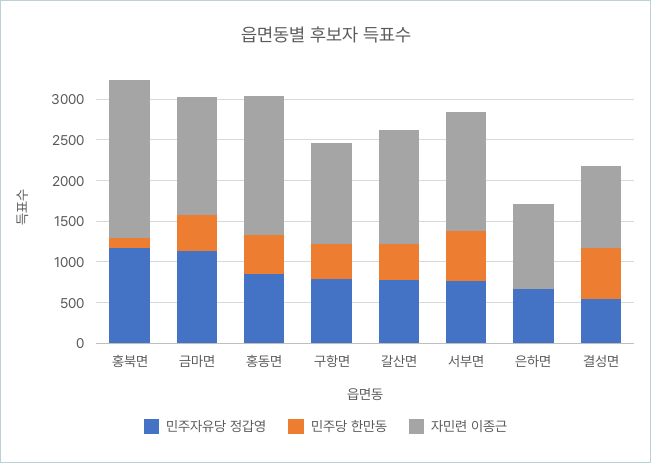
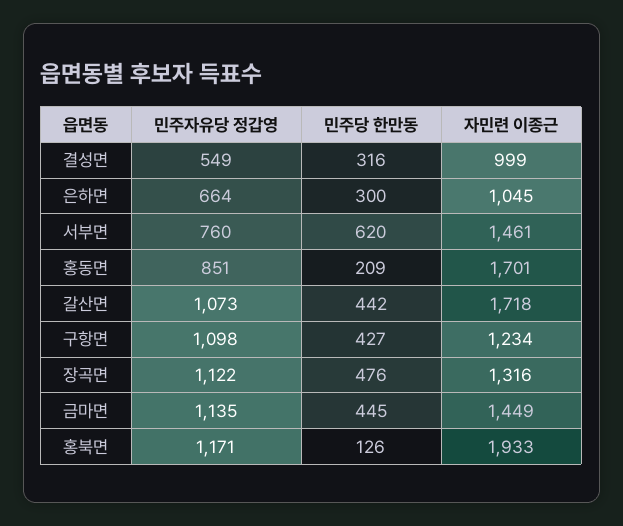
  {
    "민주자유당 정갑영": {
      "홍북면": 1171,
      "금마면": 1135,
      "홍동면": 851,
-     "구항면": 800,
+     "구항면": 1098,
-     "갈산면": 800,
+     "갈산면": 1073,
      "서부면": 760,
      "은하면": 664,
-     "결성면": 549
+     "결성면": 549,
+     "장곡면": 1122
    },
    "민주당 한만동": {
      "홍북면": 126,
      "금마면": 445,
-     "홍동면": 500,
+     "홍동면": 209,
      "구항면": 427,
      "갈산면": 442,
      "서부면": 620,
-     "은하면": 0,
+     "은하면": 300,
-     "결성면": 600
+     "결성면": 316,
+     "장곡면": 476
    },
    "자민련 이종근": {
      "홍북면": 1933,
      "금마면": 1449,
      "홍동면": 1701,
      "구항면": 1234,
-     "갈산면": 1400,
+     "갈산면": 1718,
      "서부면": 1461,
      "은하면": 1045,
-     "결성면": 999
+     "결성면": 999,
+     "장곡면": 1316
    }
  }

